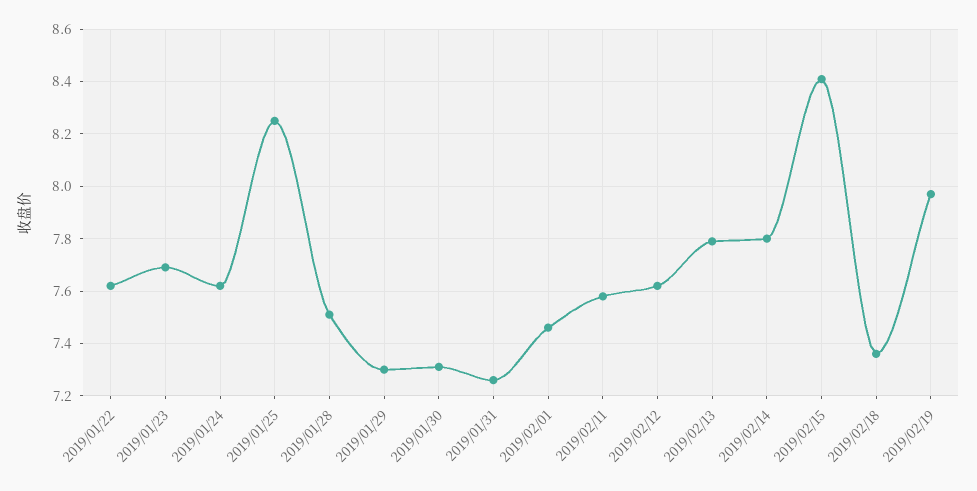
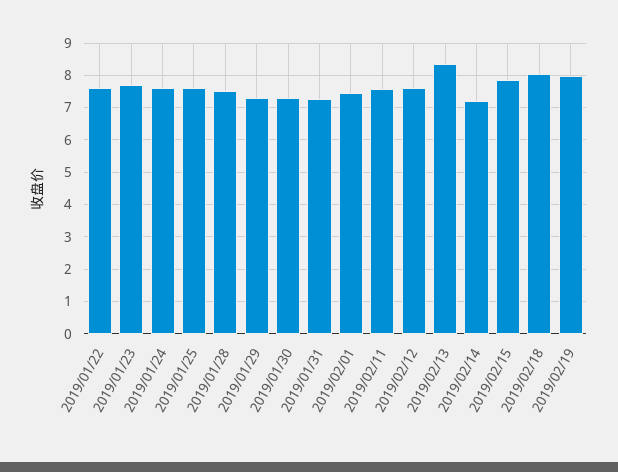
  {
    "2019/01/22": 7.6,
    "2019/01/23": 7.7,
    "2019/01/24": 7.6,
-   "2019/01/25": 8.25,
+   "2019/01/25": 7.6,
    "2019/01/28": 7.5,
    "2019/01/29": 7.3,
    "2019/01/30": 7.3,
    "2019/01/31": 7.25,
    "2019/02/01": 7.45,
    "2019/02/11": 7.6,
    "2019/02/12": 7.6,
-   "2019/02/13": 7.8,
+   "2019/02/13": 8.4,
-   "2019/02/14": 7.8,
+   "2019/02/14": 7.2,
-   "2019/02/15": 8.4,
+   "2019/02/15": 7.8,
-   "2019/02/18": 7.35,
+   "2019/02/18": 8,
    "2019/02/19": 7.95
  }

